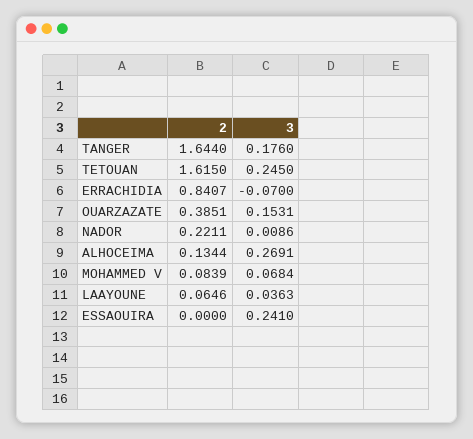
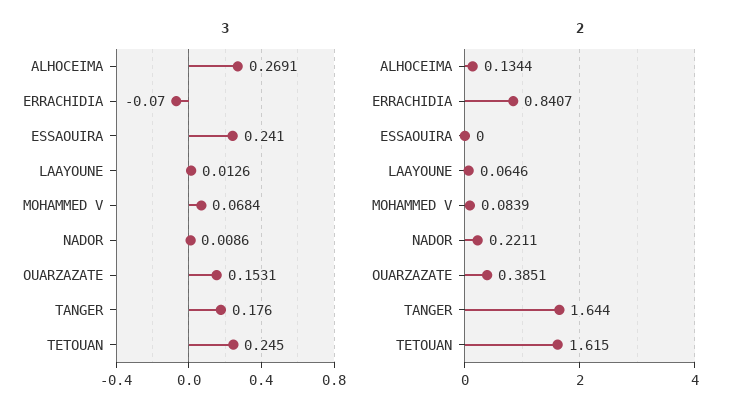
  {
    "2": {
      "TANGER": 1.644,
      "TETOUAN": 1.615,
      "ERRACHIDIA": 0.8407,
      "OUARZAZATE": 0.3851,
      "NADOR": 0.2211,
      "ALHOCEIMA": 0.1344,
      "MOHAMMED V": 0.0839,
      "LAAYOUNE": 0.0646,
      "ESSAOUIRA": 0
    },
    "3": {
      "TANGER": 0.176,
      "TETOUAN": 0.245,
      "ERRACHIDIA": -0.07,
      "OUARZAZATE": 0.1531,
      "NADOR": 0.0086,
      "ALHOCEIMA": 0.2691,
      "MOHAMMED V": 0.0684,
-     "LAAYOUNE": 0.0363,
+     "LAAYOUNE": 0.0126,
      "ESSAOUIRA": 0.241
    }
  }

